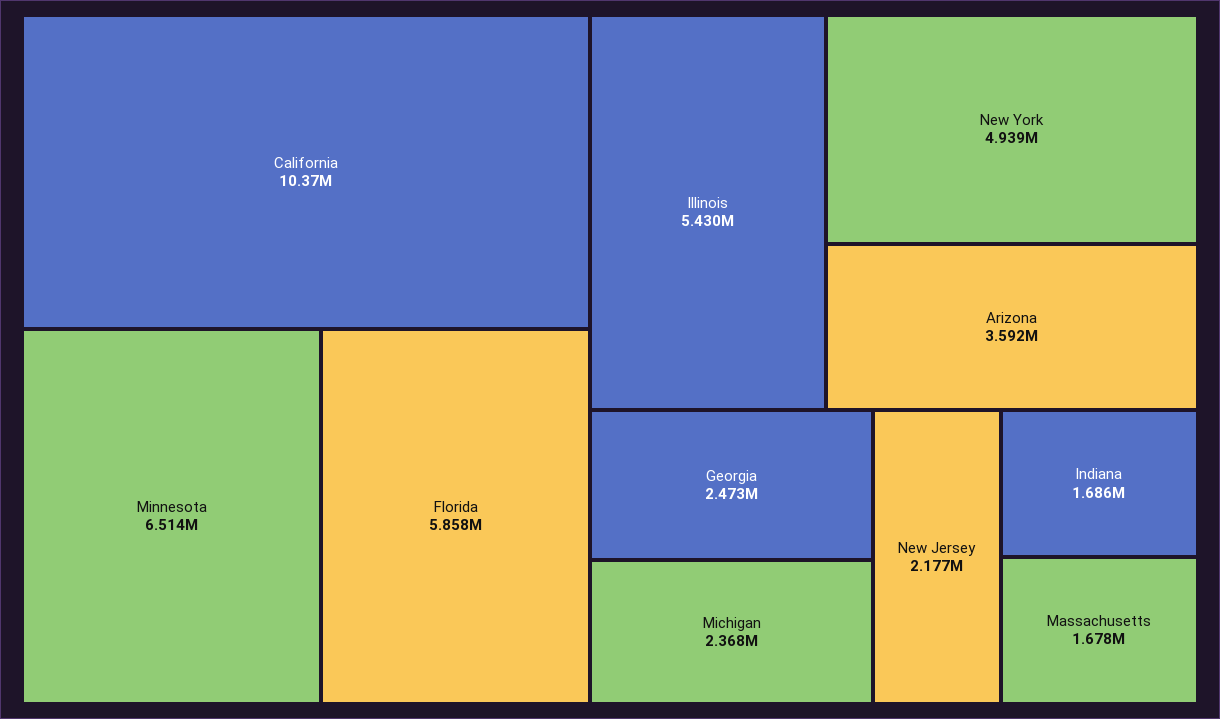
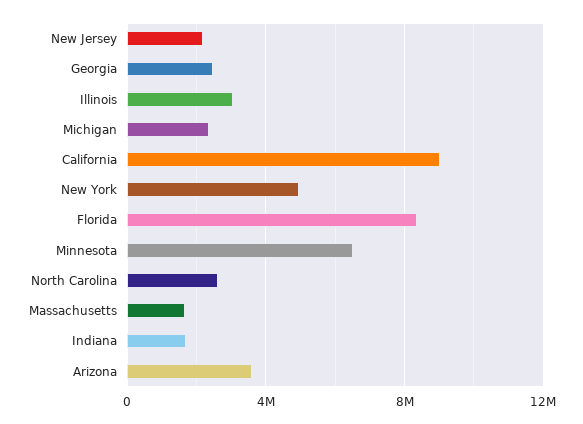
  {
-   "California": 10370000,
+   "California": 9000000,
    "Minnesota": 6514000,
-   "Florida": 5858000,
+   "Florida": 8500000,
-   "Illinois": 5430000,
+   "Illinois": 3000000,
    "New York": 4939000,
    "Arizona": 3592000,
    "Georgia": 2473000,
    "Michigan": 2368000,
    "New Jersey": 2177000,
    "Indiana": 1686000,
-   "Massachusetts": 1678000
+   "Massachusetts": 1678000,
+   "North Carolina": 2500000
  }

